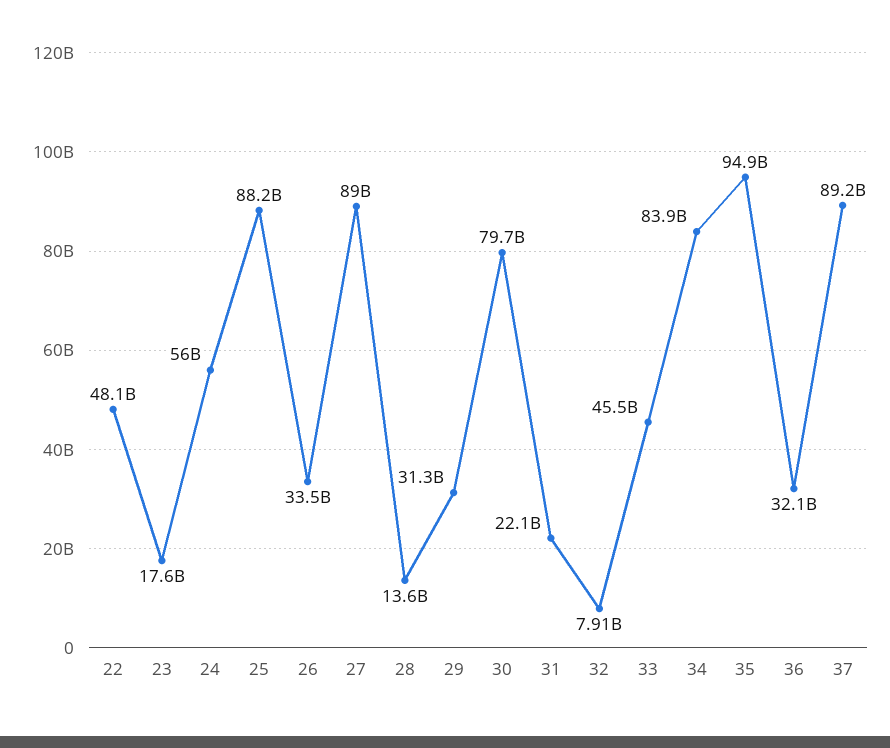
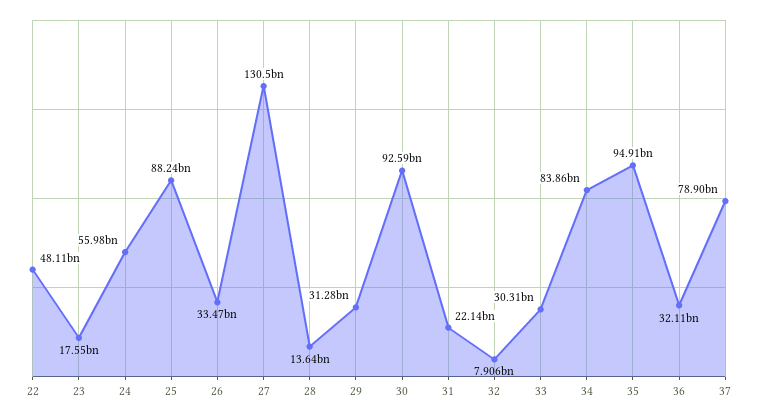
  {
    "22": 48110000000,
    "23": 17550000000,
    "24": 55980000000,
    "25": 88240000000,
    "26": 33470000000,
-   "27": 89000000000,
+   "27": 130500000000,
    "28": 13640000000,
    "29": 31280000000,
-   "30": 79700000000,
+   "30": 92590000000,
    "31": 22140000000,
    "32": 7906000000,
-   "33": 45500000000,
+   "33": 30310000000,
    "34": 83860000000,
    "35": 94910000000,
    "36": 32110000000,
-   "37": 89200000000
+   "37": 78900000000
  }

